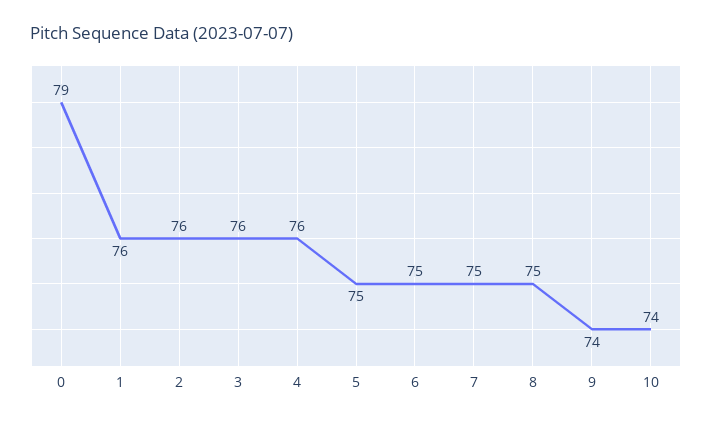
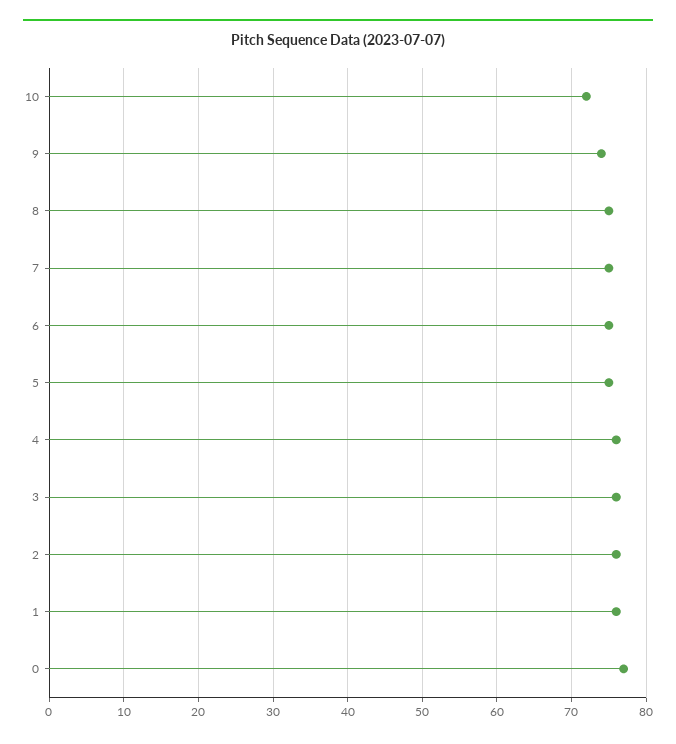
  {
-   "0": 79,
+   "0": 77,
    "1": 76,
    "2": 76,
    "3": 76,
    "4": 76,
    "5": 75,
    "6": 75,
    "7": 75,
    "8": 75,
    "9": 74,
-   "10": 74
+   "10": 72
  }

